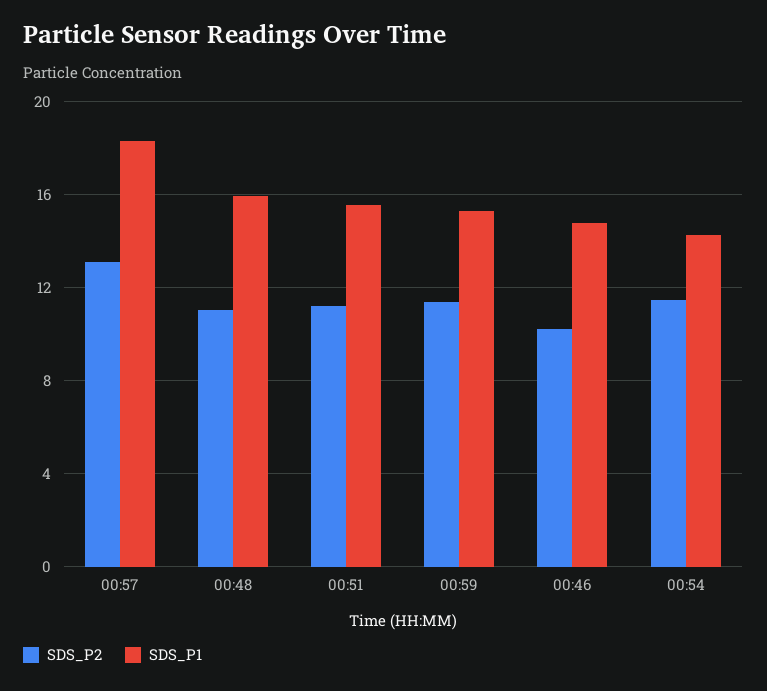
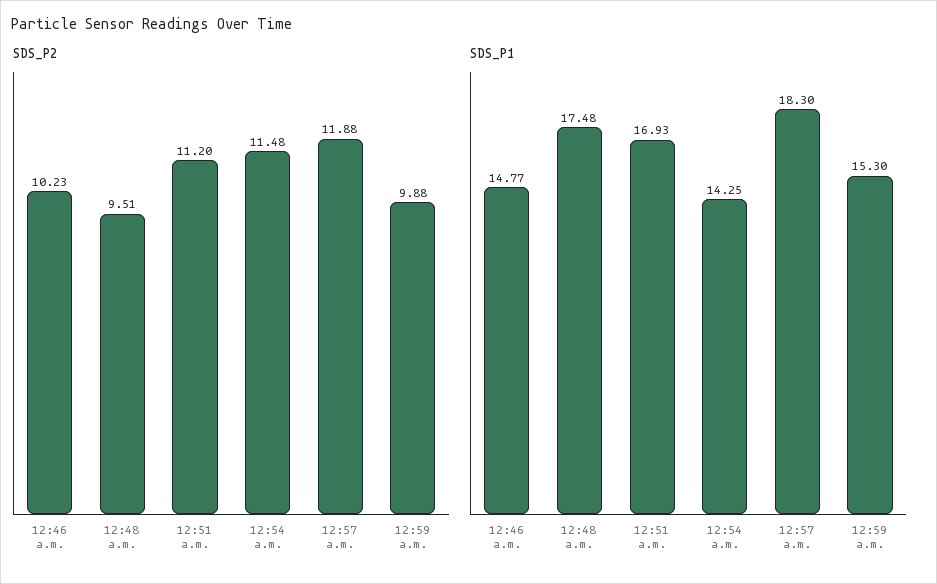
  {
    "SDS_P2": {
-     "00:57": 13,
+     "00:57": 11.88,
-     "00:48": 11,
+     "00:48": 9.51,
      "00:51": 11.2,
-     "00:59": 11.5,
+     "00:59": 9.88,
      "00:46": 10.23,
      "00:54": 11.48
    },
    "SDS_P1": {
      "00:57": 18.3,
-     "00:48": 16,
+     "00:48": 17.48,
-     "00:51": 15.5,
+     "00:51": 16.93,
      "00:59": 15.3,
      "00:46": 14.77,
      "00:54": 14.25
    }
  }

